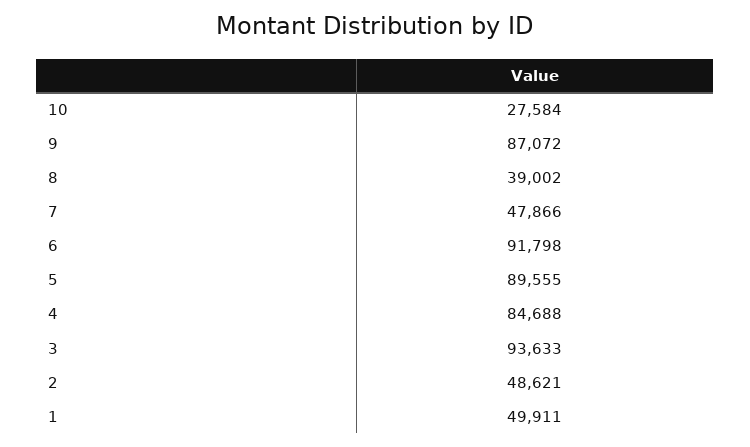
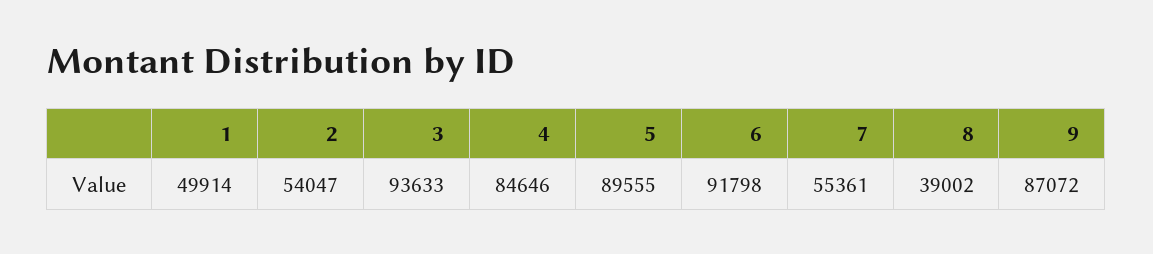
  {
-   "10": 27584,
    "9": 87072,
    "8": 39002,
-   "7": 47866,
+   "7": 55361,
    "6": 91798,
    "5": 89555,
-   "4": 84688,
+   "4": 84646,
    "3": 93633,
-   "2": 48621,
+   "2": 54047,
-   "1": 49911
+   "1": 49914
  }

